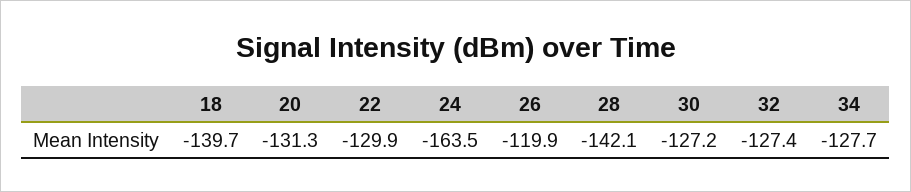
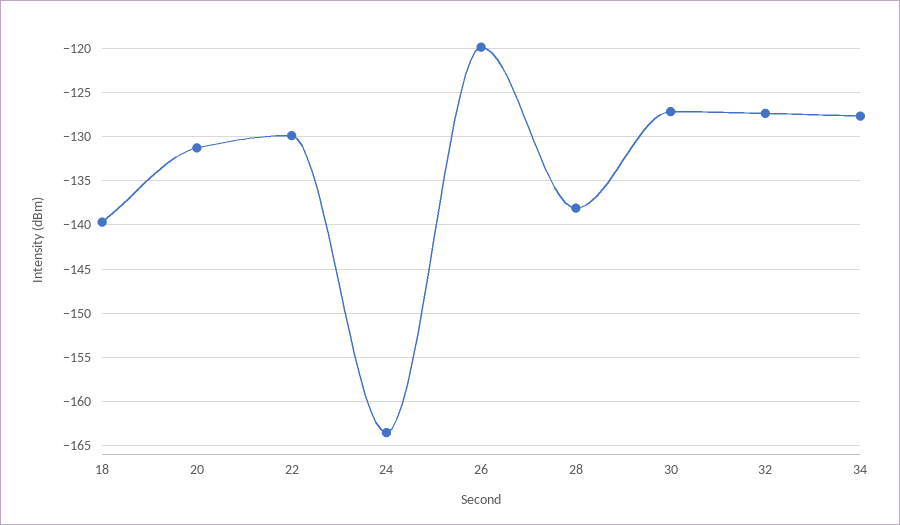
  {
    "18": -139.7,
    "20": -131.3,
    "22": -129.9,
    "24": -163.5,
    "26": -119.9,
-   "28": -142.1,
+   "28": -138,
    "30": -127.2,
    "32": -127.4,
    "34": -127.7
  }

